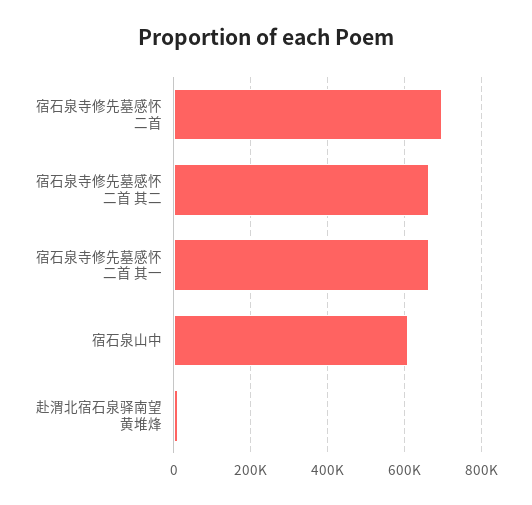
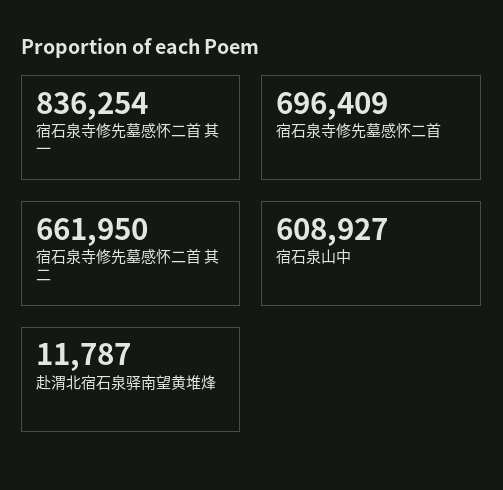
  {
    "宿石泉寺修先墓感怀二首": 696409,
    "宿石泉寺修先墓感怀二首 其二": 661950,
-   "宿石泉寺修先墓感怀二首 其一": 660000,
+   "宿石泉寺修先墓感怀二首 其一": 836254,
    "宿石泉山中": 608927,
    "赴渭北宿石泉驿南望黄堆烽": 11787
  }

